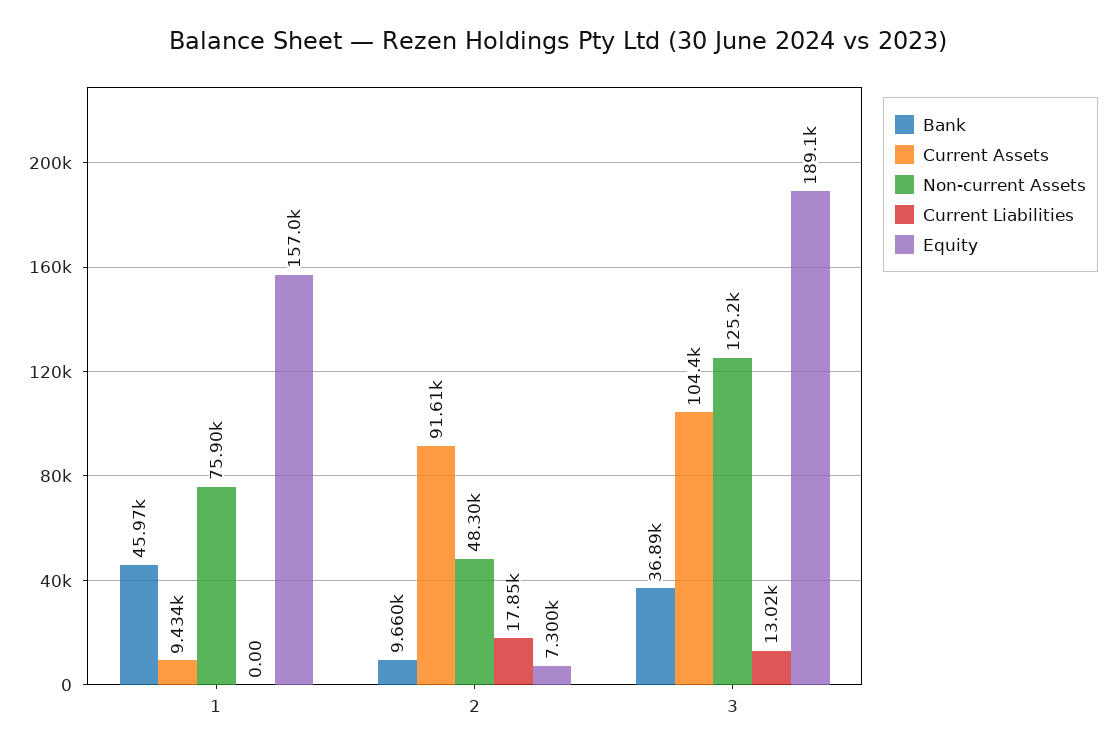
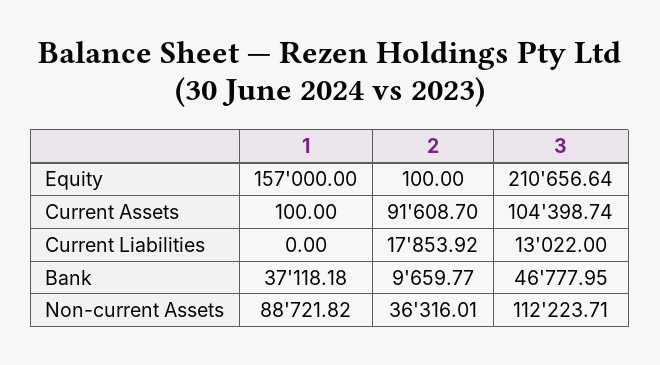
  {
    "Bank": {
-     "1": 45970,
+     "1": 37118.18,
      "2": 9659.77,
-     "3": 36890
+     "3": 46777.95
    },
    "Current Assets": {
-     "1": 9434,
+     "1": 100,
      "2": 91608.7,
      "3": 104398.74
    },
    "Non-current Assets": {
-     "1": 75900,
+     "1": 88721.82,
-     "2": 48300,
+     "2": 36316.01,
-     "3": 125200
+     "3": 112223.71
    },
    "Current Liabilities": {
      "1": 0,
      "2": 17853.92,
      "3": 13022
    },
    "Equity": {
      "1": 157000,
-     "2": 7300,
+     "2": 100,
-     "3": 189100
+     "3": 210656.64
    }
  }

